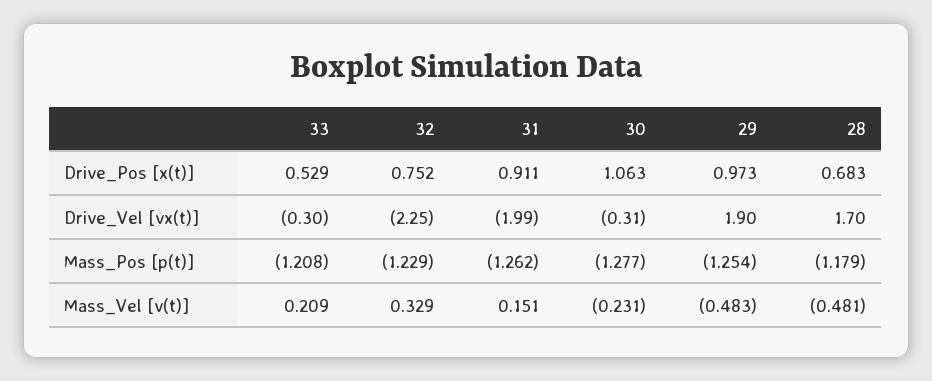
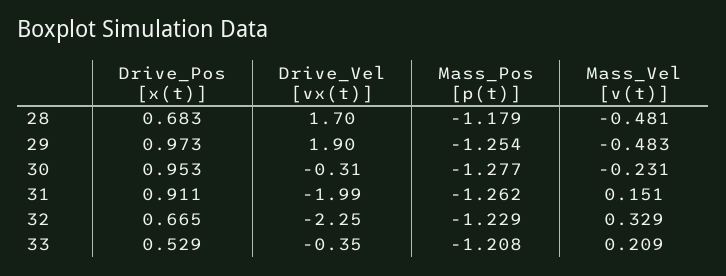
  {
    "33": {
      "Drive_Pos [x(t)]": 0.529,
-     "Drive_Vel [vx(t)]": -0.3,
+     "Drive_Vel [vx(t)]": -0.35,
      "Mass_Pos [p(t)]": -1.208,
      "Mass_Vel [v(t)]": 0.209
    },
    "32": {
-     "Drive_Pos [x(t)]": 0.752,
+     "Drive_Pos [x(t)]": 0.665,
      "Drive_Vel [vx(t)]": -2.25,
      "Mass_Pos [p(t)]": -1.229,
      "Mass_Vel [v(t)]": 0.329
    },
    "31": {
      "Drive_Pos [x(t)]": 0.911,
      "Drive_Vel [vx(t)]": -1.99,
      "Mass_Pos [p(t)]": -1.262,
      "Mass_Vel [v(t)]": 0.151
    },
    "30": {
-     "Drive_Pos [x(t)]": 1.063,
+     "Drive_Pos [x(t)]": 0.953,
      "Drive_Vel [vx(t)]": -0.31,
      "Mass_Pos [p(t)]": -1.277,
      "Mass_Vel [v(t)]": -0.231
    },
    "29": {
      "Drive_Pos [x(t)]": 0.973,
      "Drive_Vel [vx(t)]": 1.9,
      "Mass_Pos [p(t)]": -1.254,
      "Mass_Vel [v(t)]": -0.483
    },
    "28": {
      "Drive_Pos [x(t)]": 0.683,
      "Drive_Vel [vx(t)]": 1.7,
      "Mass_Pos [p(t)]": -1.179,
      "Mass_Vel [v(t)]": -0.481
    }
  }

